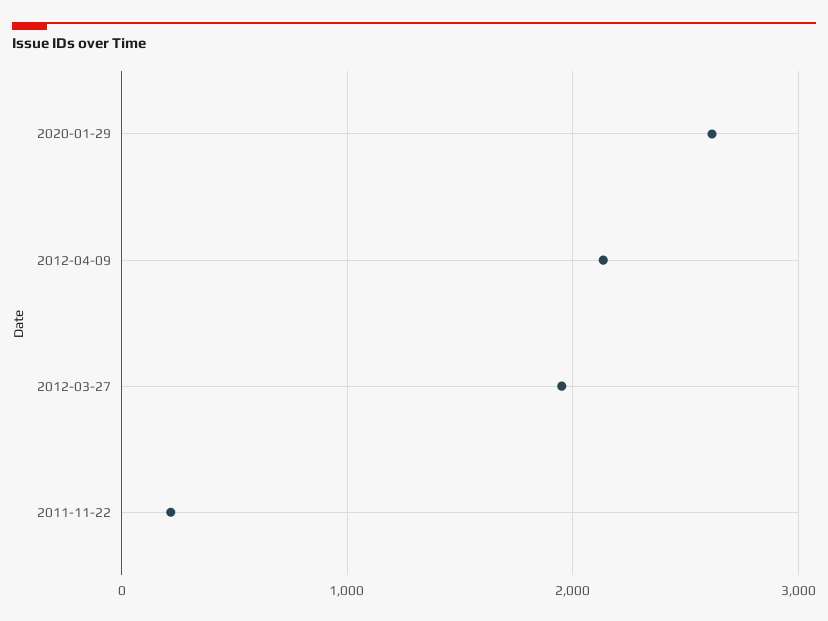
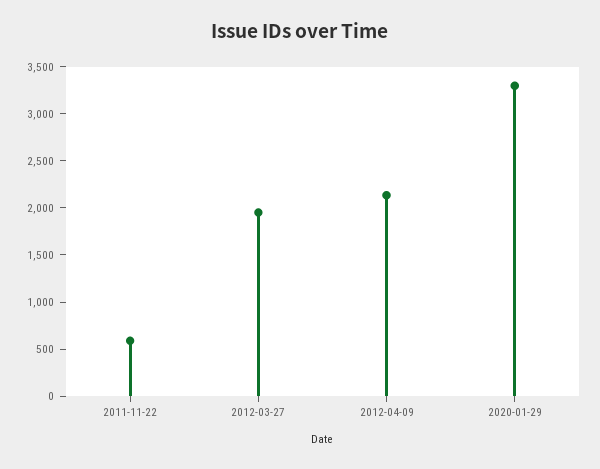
  {
-   "2020-01-29": 2600,
+   "2020-01-29": 3300,
    "2012-04-09": 2100,
    "2012-03-27": 2000,
-   "2011-11-22": 200
+   "2011-11-22": 600
  }

